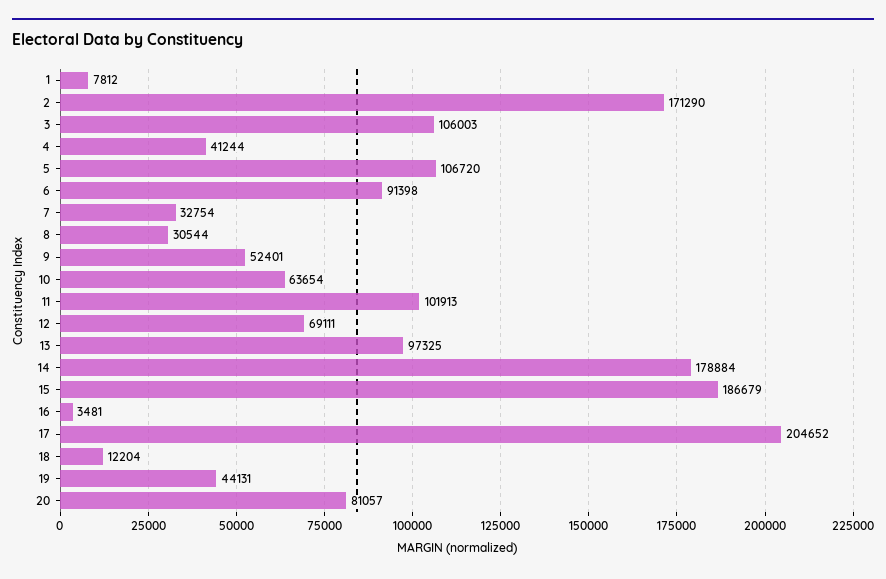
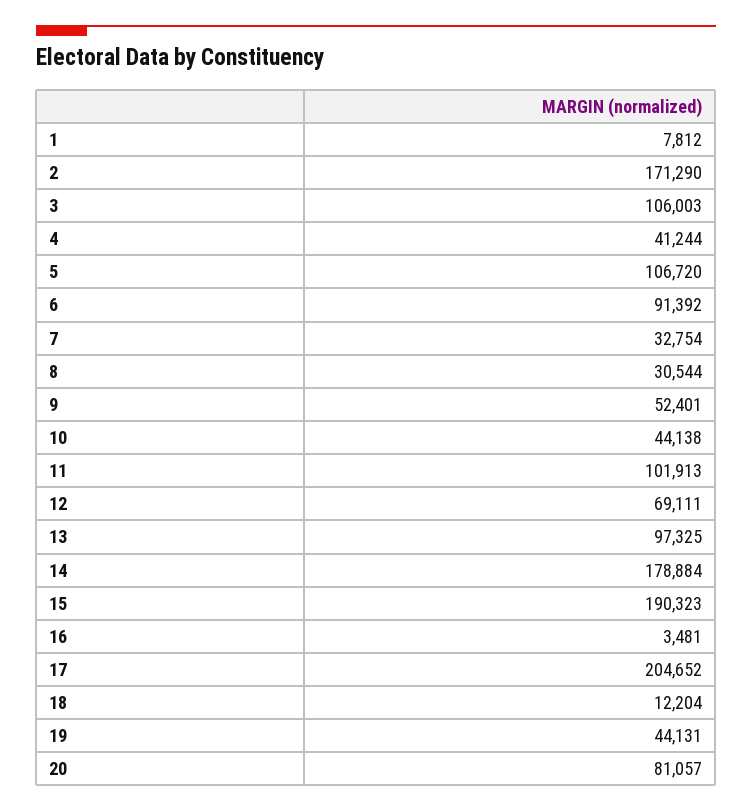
  {
    "1": 7812,
    "2": 171290,
    "3": 106003,
    "4": 41244,
    "5": 106720,
-   "6": 91398,
+   "6": 91392,
    "7": 32754,
    "8": 30544,
    "9": 52401,
-   "10": 63654,
+   "10": 44138,
    "11": 101913,
    "12": 69111,
    "13": 97325,
    "14": 178884,
-   "15": 186679,
+   "15": 190323,
    "16": 3481,
    "17": 204652,
    "18": 12204,
    "19": 44131,
    "20": 81057
  }

